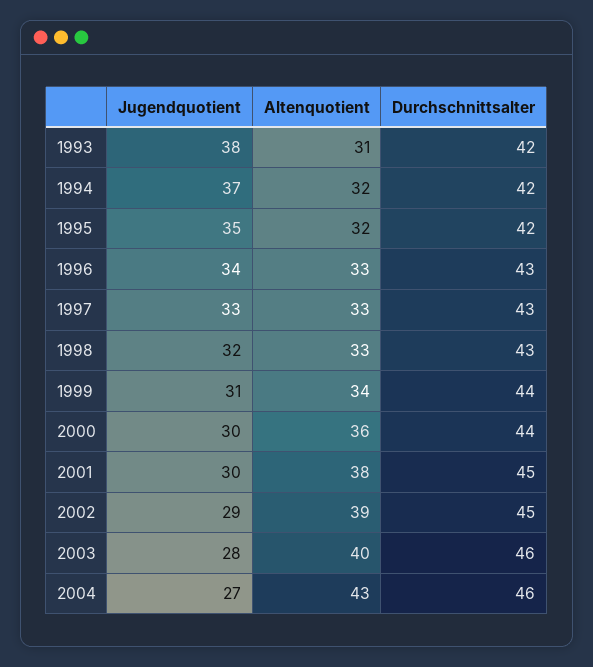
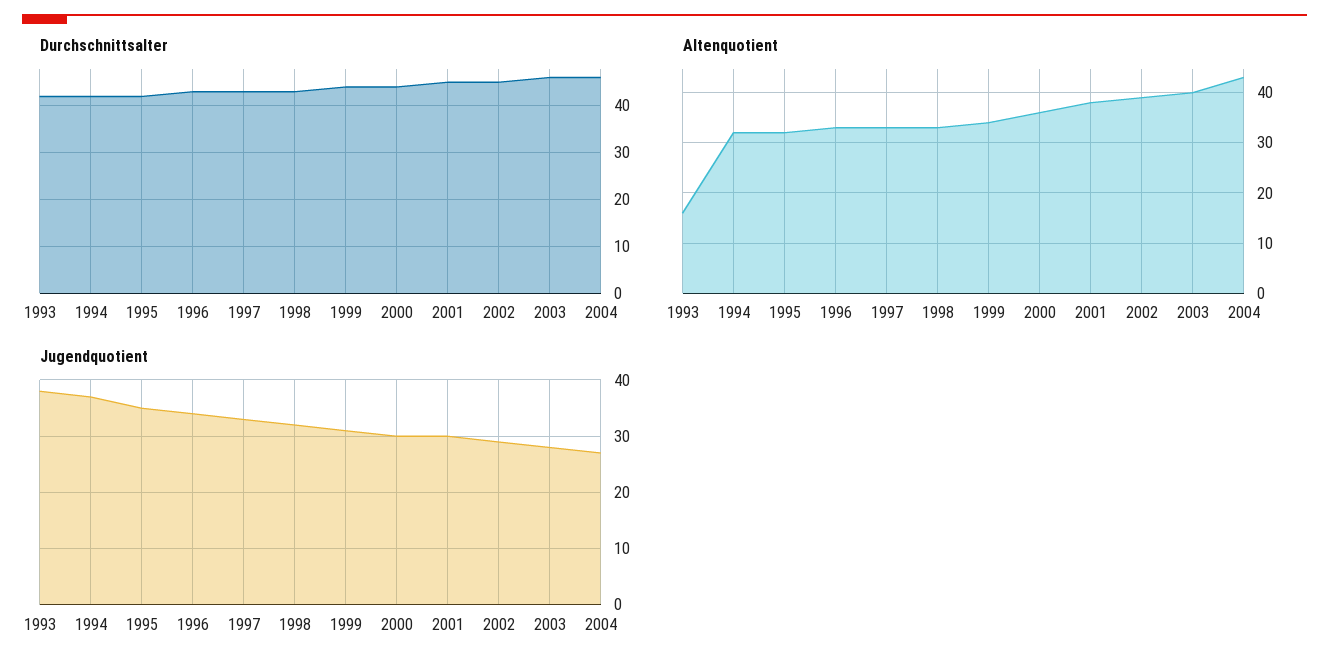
  {
    "Jugendquotient": {
      "1993": 38,
      "1994": 37,
      "1995": 35,
      "1996": 34,
      "1997": 33,
      "1998": 32,
      "1999": 31,
      "2000": 30,
      "2001": 30,
      "2002": 29,
      "2003": 28,
      "2004": 27
    },
    "Altenquotient": {
-     "1993": 31,
+     "1993": 15,
      "1994": 32,
      "1995": 32,
      "1996": 33,
      "1997": 33,
      "1998": 33,
      "1999": 34,
      "2000": 36,
      "2001": 38,
      "2002": 39,
      "2003": 40,
      "2004": 43
    },
    "Durchschnittsalter": {
      "1993": 42,
      "1994": 42,
      "1995": 42,
      "1996": 43,
      "1997": 43,
      "1998": 43,
      "1999": 44,
      "2000": 44,
      "2001": 45,
      "2002": 45,
      "2003": 46,
      "2004": 46
    }
  }

